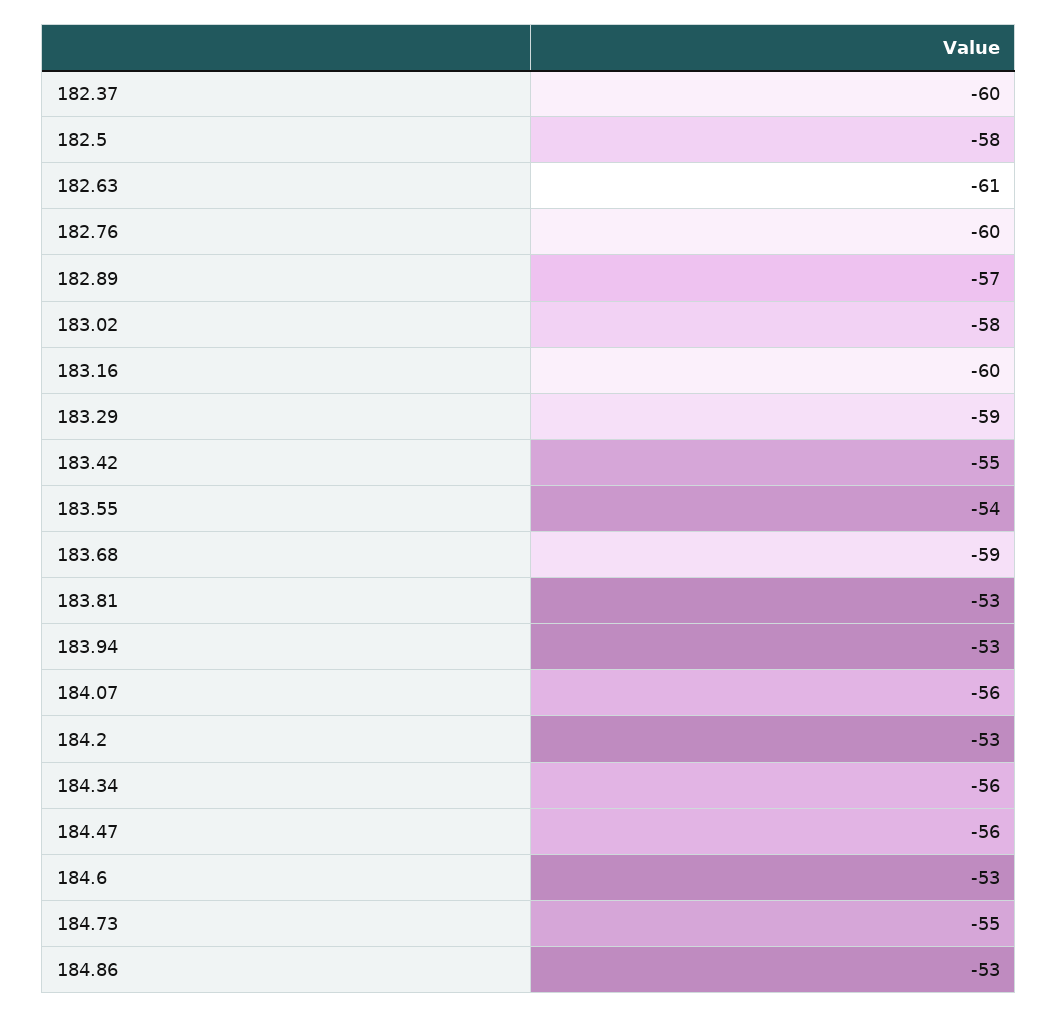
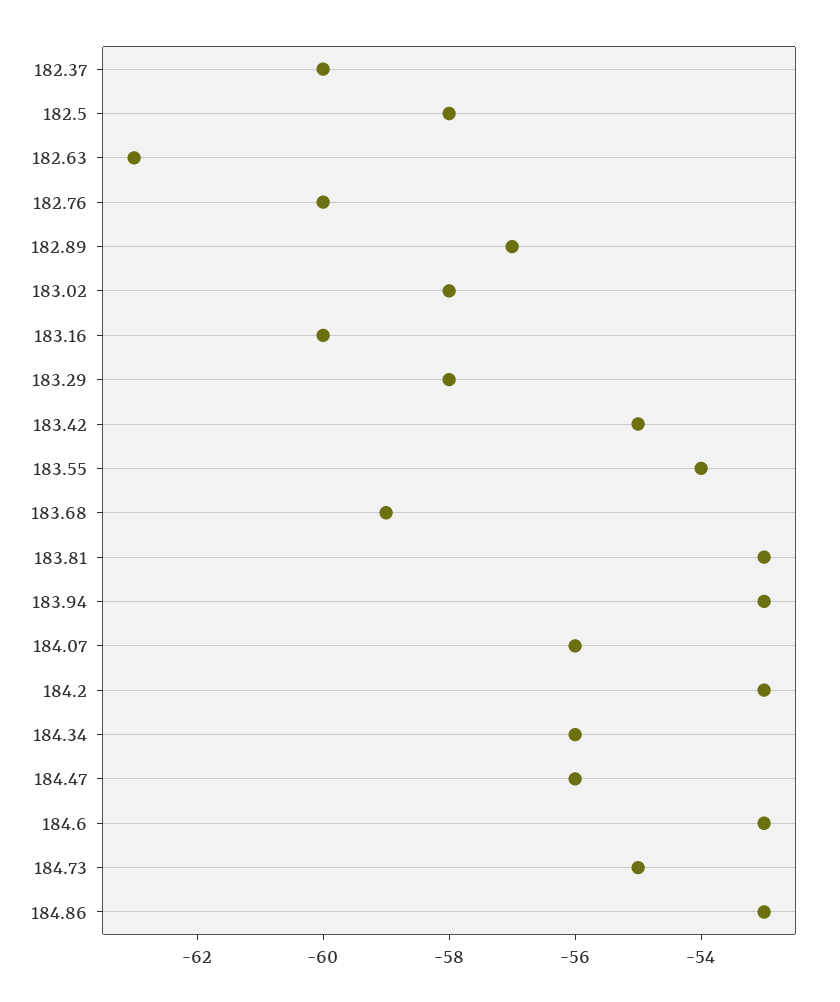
  {
    "182.37": -60,
    "182.5": -58,
-   "182.63": -61,
+   "182.63": -63,
    "182.76": -60,
    "182.89": -57,
    "183.02": -58,
    "183.16": -60,
-   "183.29": -59,
+   "183.29": -58,
    "183.42": -55,
    "183.55": -54,
    "183.68": -59,
    "183.81": -53,
    "183.94": -53,
    "184.07": -56,
    "184.2": -53,
    "184.34": -56,
    "184.47": -56,
    "184.6": -53,
    "184.73": -55,
    "184.86": -53
  }

